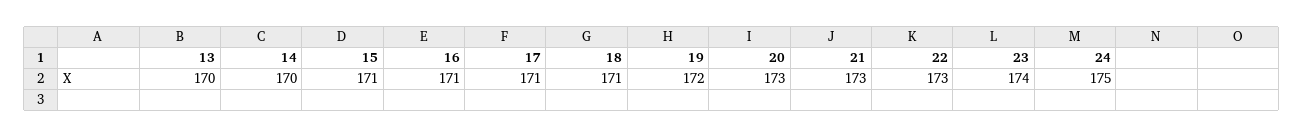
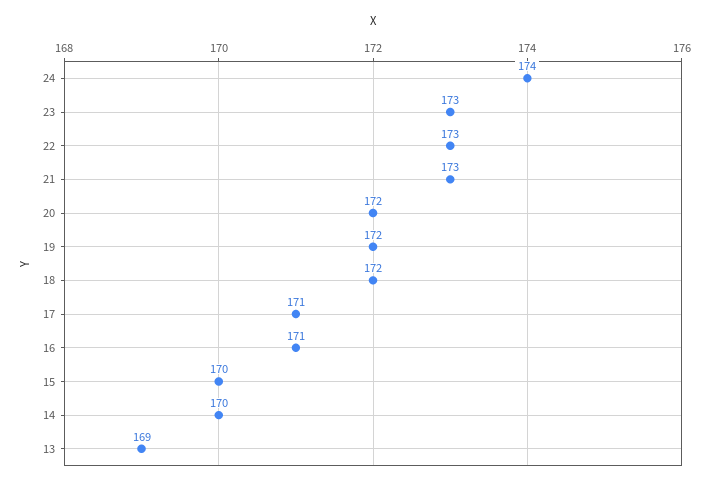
  {
-   "13": 170,
+   "13": 169,
    "14": 170,
-   "15": 171,
+   "15": 170,
    "16": 171,
    "17": 171,
-   "18": 171,
+   "18": 172,
    "19": 172,
-   "20": 173,
+   "20": 172,
    "21": 173,
    "22": 173,
-   "23": 174,
+   "23": 173,
-   "24": 175
+   "24": 174
  }

